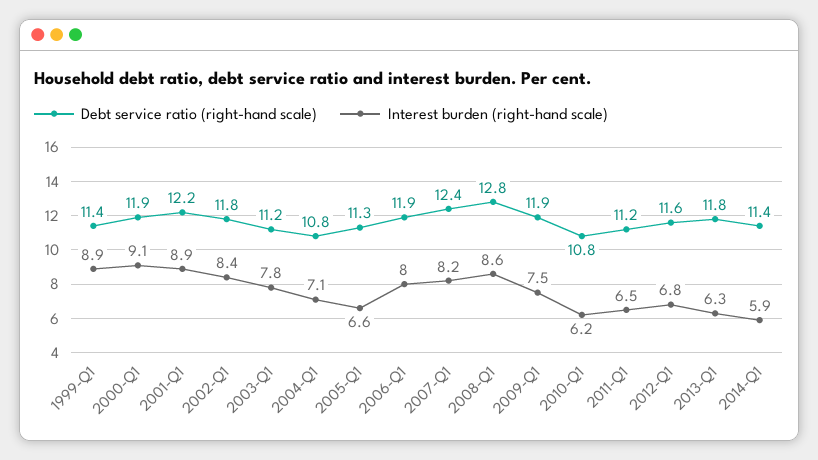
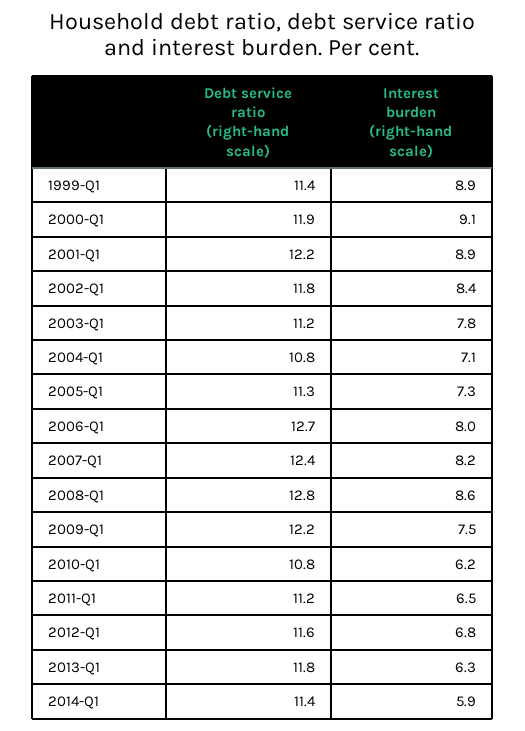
  {
    "Debt service ratio (right-hand scale)": {
      "1999-Q1": 11.4,
      "2000-Q1": 11.9,
      "2001-Q1": 12.2,
      "2002-Q1": 11.8,
      "2003-Q1": 11.2,
      "2004-Q1": 10.8,
      "2005-Q1": 11.3,
-     "2006-Q1": 11.9,
+     "2006-Q1": 12.7,
      "2007-Q1": 12.4,
      "2008-Q1": 12.8,
-     "2009-Q1": 11.9,
+     "2009-Q1": 12.2,
      "2010-Q1": 10.8,
      "2011-Q1": 11.2,
      "2012-Q1": 11.6,
      "2013-Q1": 11.8,
      "2014-Q1": 11.4
    },
    "Interest burden (right-hand scale)": {
      "1999-Q1": 8.9,
      "2000-Q1": 9.1,
      "2001-Q1": 8.9,
      "2002-Q1": 8.4,
      "2003-Q1": 7.8,
      "2004-Q1": 7.1,
-     "2005-Q1": 6.6,
+     "2005-Q1": 7.3,
      "2006-Q1": 8,
      "2007-Q1": 8.2,
      "2008-Q1": 8.6,
      "2009-Q1": 7.5,
      "2010-Q1": 6.2,
      "2011-Q1": 6.5,
      "2012-Q1": 6.8,
      "2013-Q1": 6.3,
      "2014-Q1": 5.9
    }
  }

